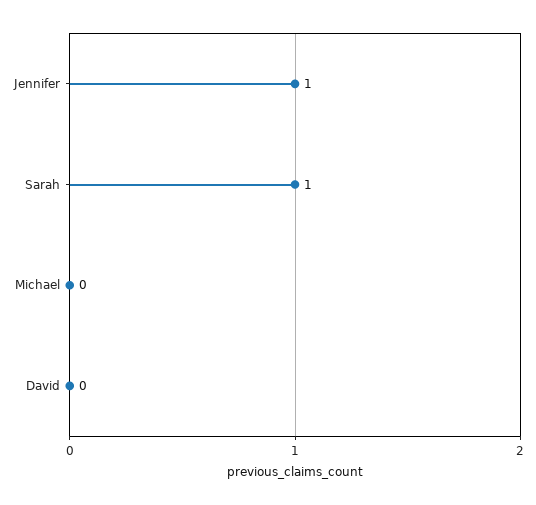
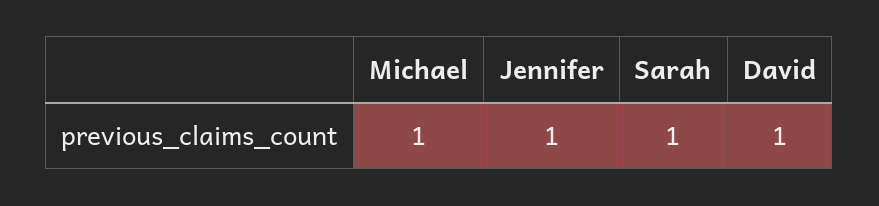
  {
    "Jennifer": 1,
    "Sarah": 1,
-   "Michael": 0,
+   "Michael": 1,
-   "David": 0
+   "David": 1
  }

